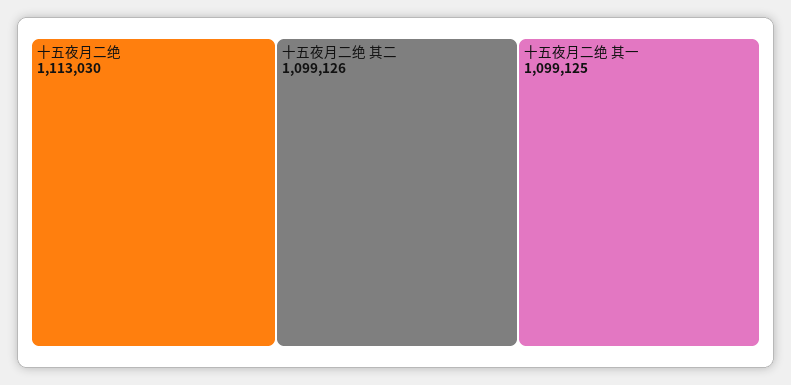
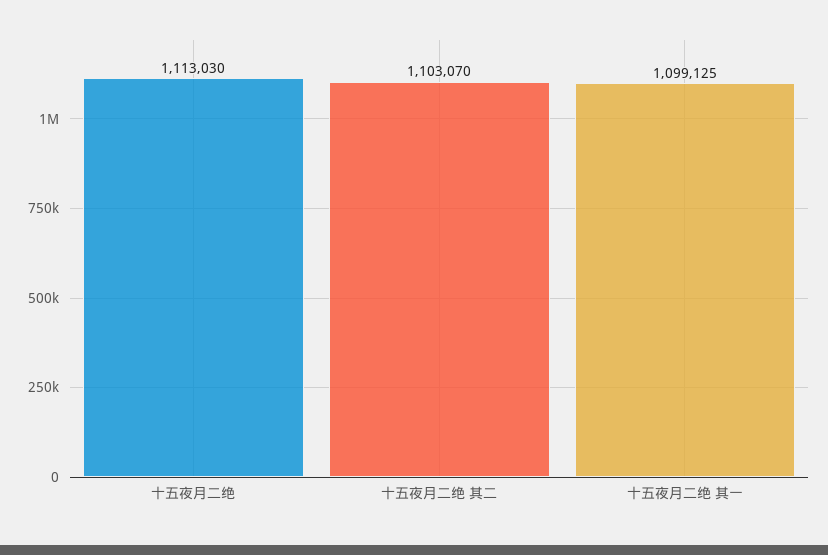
  {
    "十五夜月二绝": 1113030,
-   "十五夜月二绝 其二": 1099126,
+   "十五夜月二绝 其二": 1103070,
    "十五夜月二绝 其一": 1099125
  }

